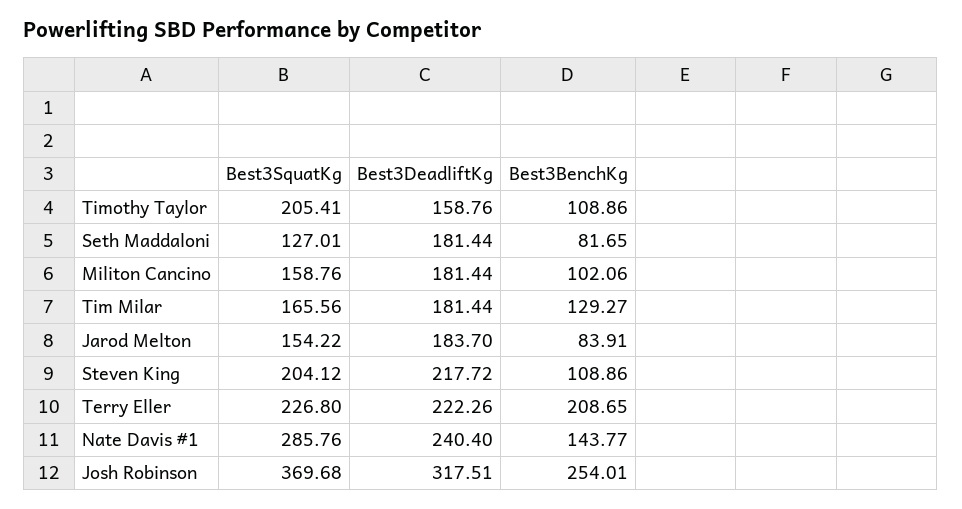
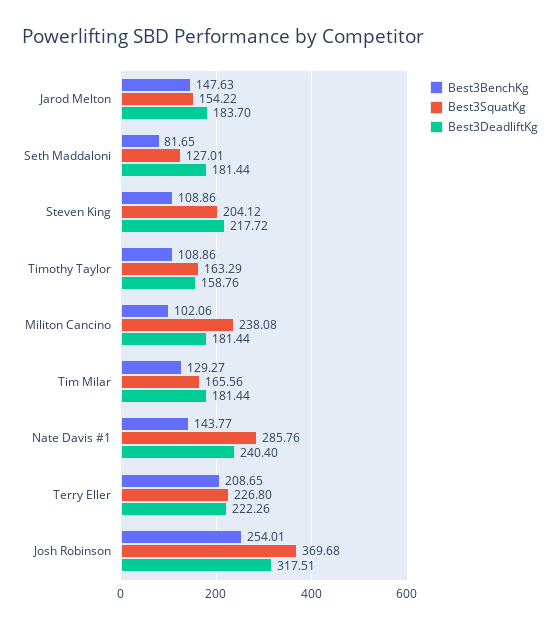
  {
    "Best3SquatKg": {
-     "Timothy Taylor": 205.41,
+     "Timothy Taylor": 163.29,
      "Seth Maddaloni": 127.01,
-     "Militon Cancino": 158.76,
+     "Militon Cancino": 238.08,
      "Tim Milar": 165.56,
      "Jarod Melton": 154.22,
      "Steven King": 204.12,
      "Terry Eller": 226.8,
      "Nate Davis #1": 285.76,
      "Josh Robinson": 369.68
    },
    "Best3DeadliftKg": {
      "Timothy Taylor": 158.76,
      "Seth Maddaloni": 181.44,
      "Militon Cancino": 181.44,
      "Tim Milar": 181.44,
      "Jarod Melton": 183.7,
      "Steven King": 217.72,
      "Terry Eller": 222.26,
      "Nate Davis #1": 240.4,
      "Josh Robinson": 317.51
    },
    "Best3BenchKg": {
      "Timothy Taylor": 108.86,
      "Seth Maddaloni": 81.65,
      "Militon Cancino": 102.06,
      "Tim Milar": 129.27,
-     "Jarod Melton": 83.91,
+     "Jarod Melton": 147.63,
      "Steven King": 108.86,
      "Terry Eller": 208.65,
      "Nate Davis #1": 143.77,
      "Josh Robinson": 254.01
    }
  }

